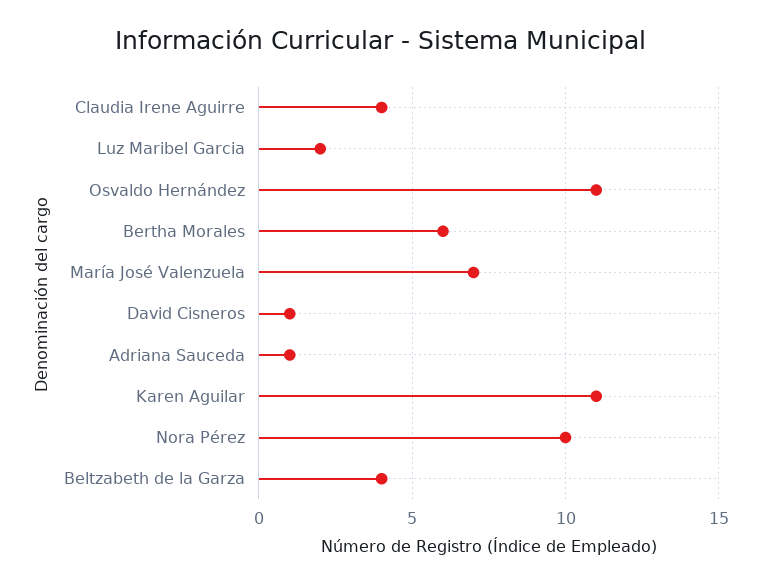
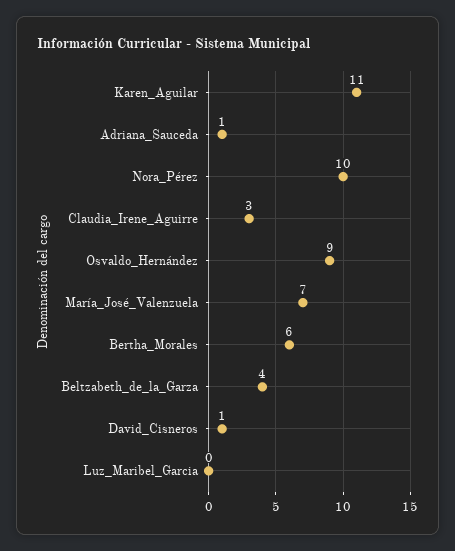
  {
-   "Claudia Irene Aguirre": 4,
+   "Claudia Irene Aguirre": 3,
-   "Luz Maribel Garcia": 2,
+   "Luz Maribel Garcia": 0,
-   "Osvaldo Hernández": 11,
+   "Osvaldo Hernández": 9,
    "Bertha Morales": 6,
    "María José Valenzuela": 7,
    "David Cisneros": 1,
    "Adriana Sauceda": 1,
    "Karen Aguilar": 11,
    "Nora Pérez": 10,
    "Beltzabeth de la Garza": 4
  }

